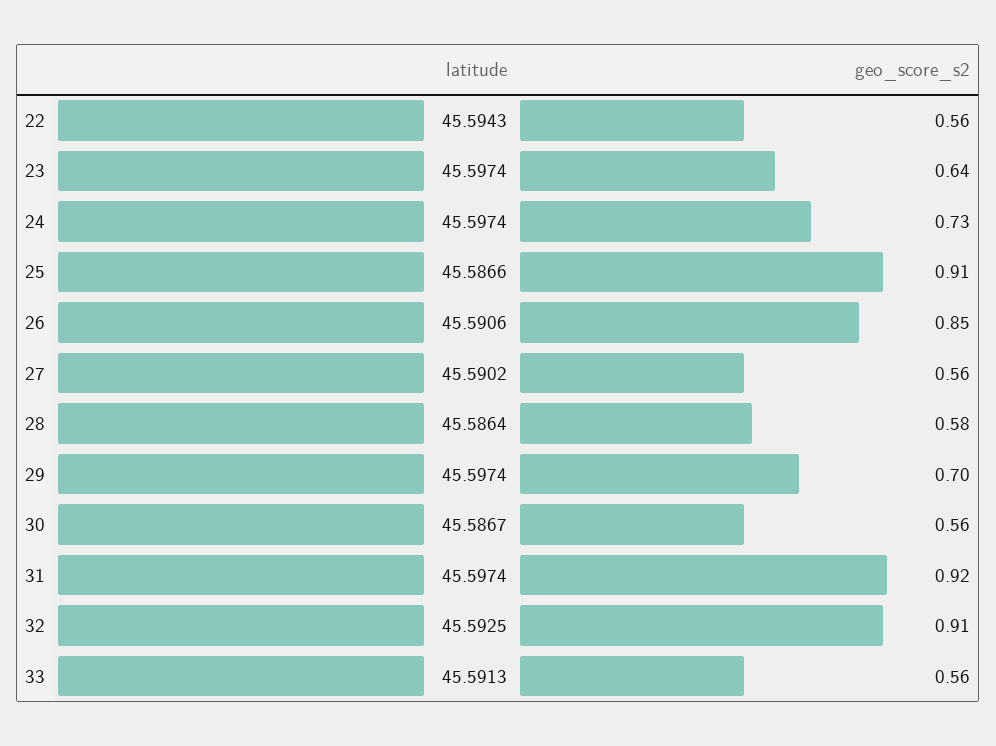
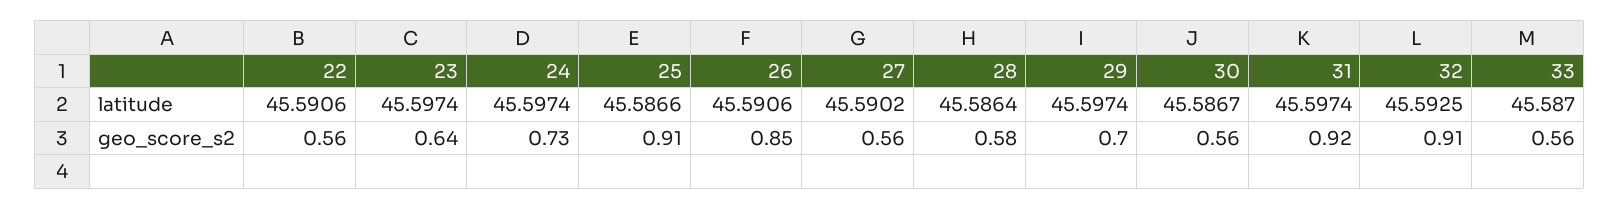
  {
    "latitude": {
-     "22": 45.5943,
+     "22": 45.5906,
      "23": 45.5974,
      "24": 45.5974,
      "25": 45.5866,
      "26": 45.5906,
      "27": 45.5902,
      "28": 45.5864,
      "29": 45.5974,
      "30": 45.5867,
      "31": 45.5974,
      "32": 45.5925,
-     "33": 45.5913
+     "33": 45.587
    },
    "geo_score_s2": {
      "22": 0.56,
      "23": 0.64,
      "24": 0.73,
      "25": 0.91,
      "26": 0.85,
      "27": 0.56,
      "28": 0.58,
      "29": 0.7,
      "30": 0.56,
      "31": 0.92,
      "32": 0.91,
      "33": 0.56
    }
  }

